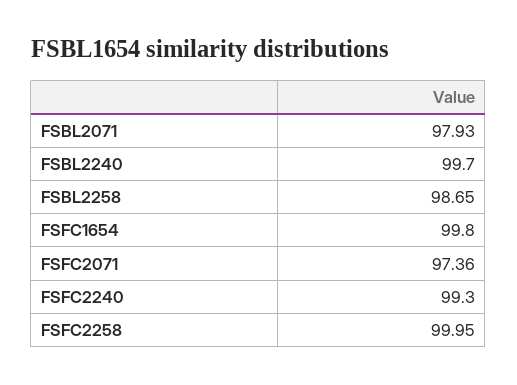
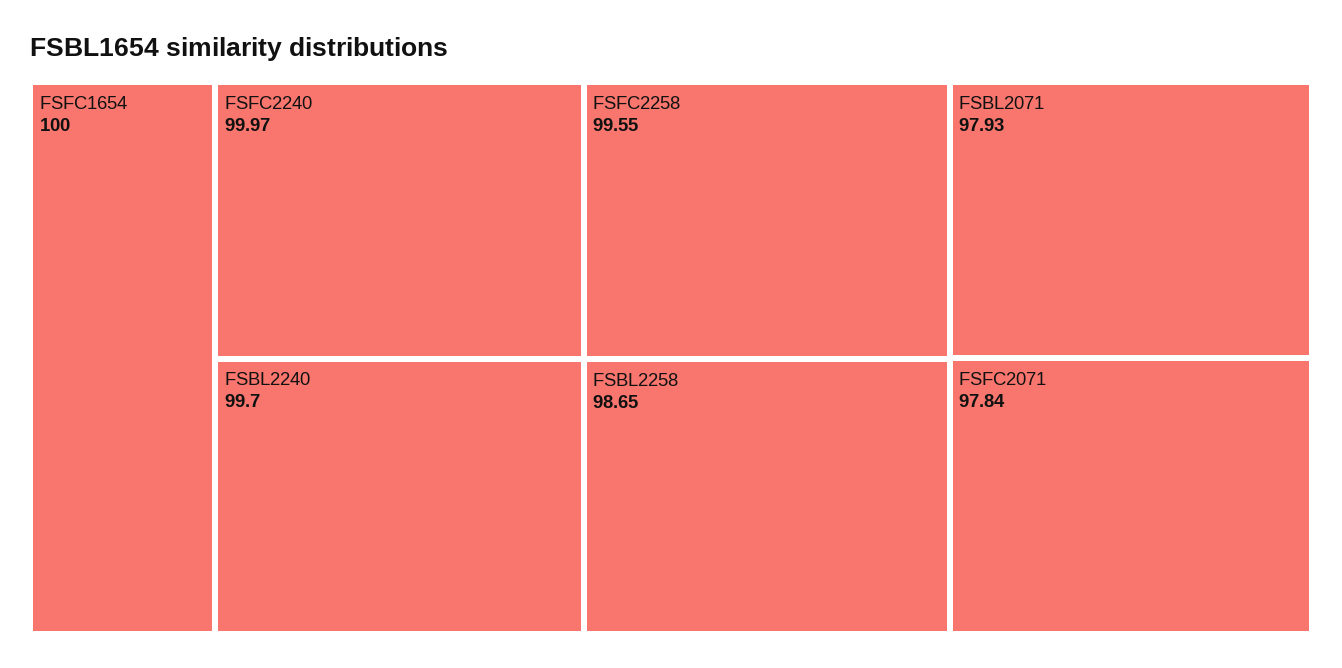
  {
    "FSBL2071": 97.93,
    "FSBL2240": 99.7,
    "FSBL2258": 98.65,
-   "FSFC1654": 99.8,
+   "FSFC1654": 100,
-   "FSFC2071": 97.36,
+   "FSFC2071": 97.84,
-   "FSFC2240": 99.3,
+   "FSFC2240": 99.97,
-   "FSFC2258": 99.95
+   "FSFC2258": 99.55
  }

